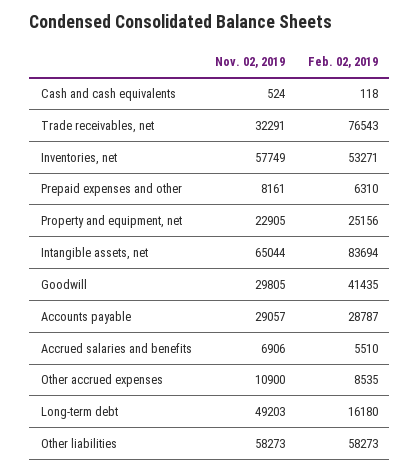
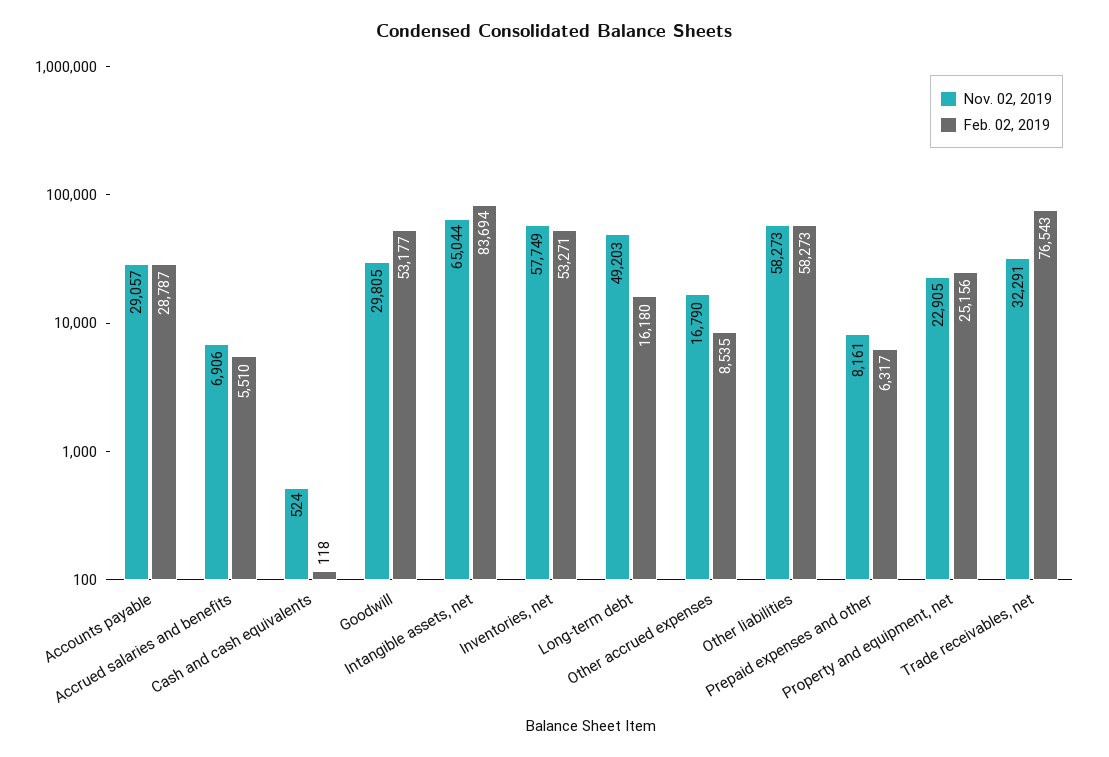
  {
    "Nov. 02, 2019": {
      "Cash and cash equivalents": 524,
      "Trade receivables, net": 32291,
      "Inventories, net": 57749,
      "Prepaid expenses and other": 8161,
      "Property and equipment, net": 22905,
      "Intangible assets, net": 65044,
      "Goodwill": 29805,
      "Accounts payable": 29057,
      "Accrued salaries and benefits": 6906,
-     "Other accrued expenses": 10900,
+     "Other accrued expenses": 16790,
      "Long-term debt": 49203,
      "Other liabilities": 58273
    },
    "Feb. 02, 2019": {
      "Cash and cash equivalents": 118,
      "Trade receivables, net": 76543,
      "Inventories, net": 53271,
-     "Prepaid expenses and other": 6310,
+     "Prepaid expenses and other": 6317,
      "Property and equipment, net": 25156,
      "Intangible assets, net": 83694,
-     "Goodwill": 41435,
+     "Goodwill": 53177,
      "Accounts payable": 28787,
      "Accrued salaries and benefits": 5510,
      "Other accrued expenses": 8535,
      "Long-term debt": 16180,
      "Other liabilities": 58273
    }
  }

